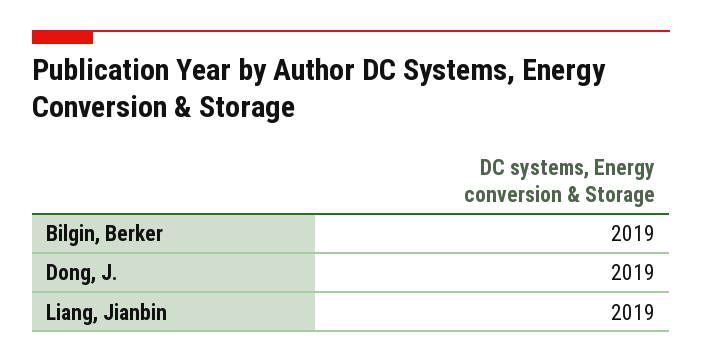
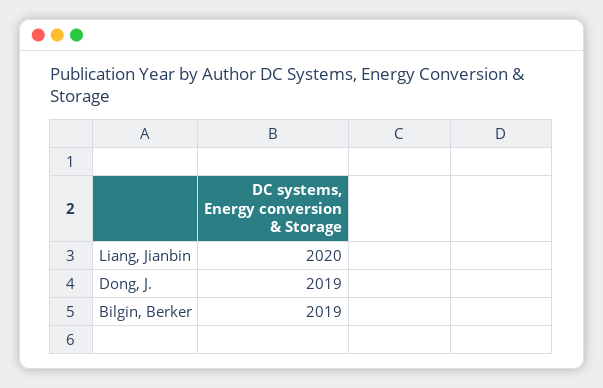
  {
    "Bilgin, Berker": 2019,
    "Dong, J.": 2019,
-   "Liang, Jianbin": 2019
+   "Liang, Jianbin": 2020
  }

